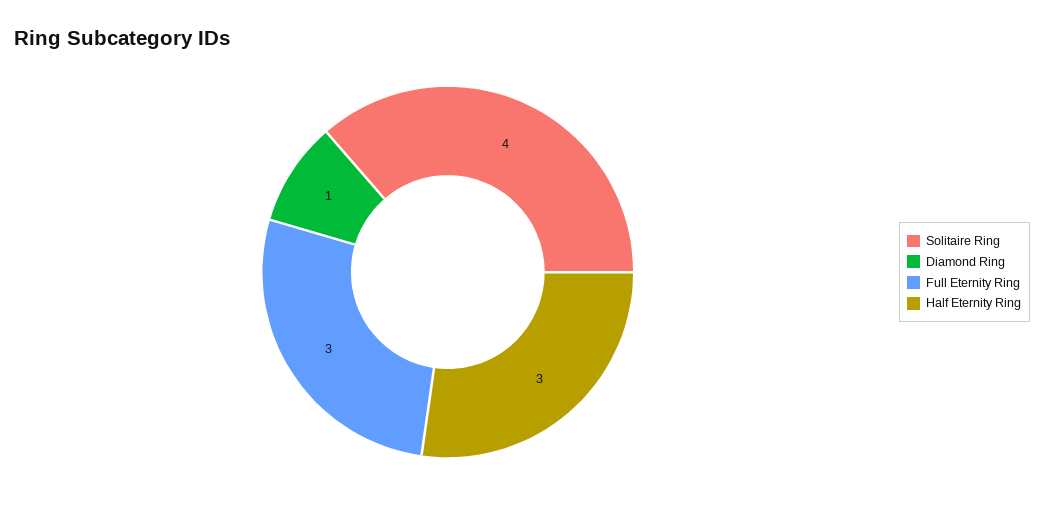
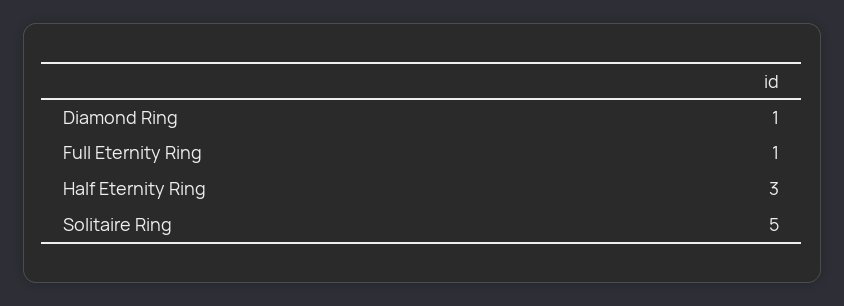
  {
-   "Solitaire Ring": 4,
+   "Solitaire Ring": 5,
    "Diamond Ring": 1,
-   "Full Eternity Ring": 3,
+   "Full Eternity Ring": 1,
    "Half Eternity Ring": 3
  }

